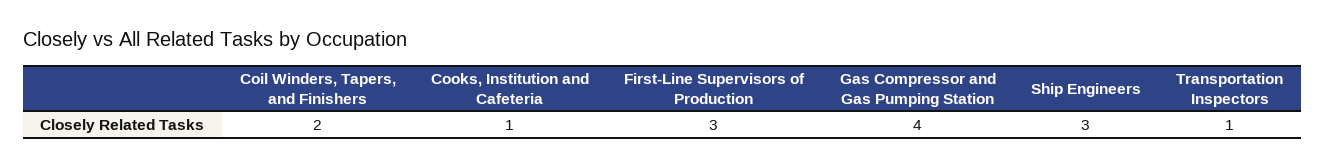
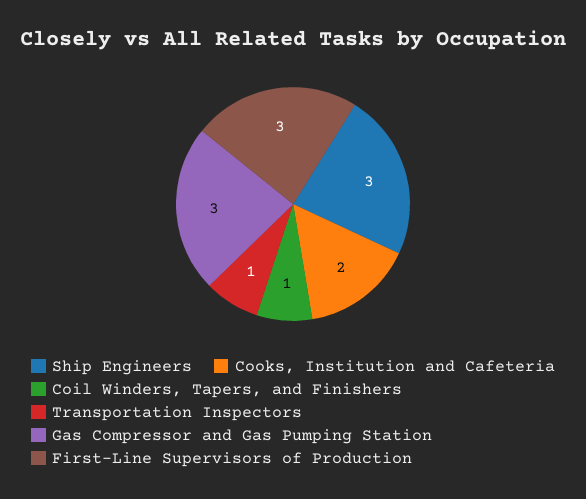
  {
-   "Coil Winders, Tapers, and Finishers": 2,
+   "Coil Winders, Tapers, and Finishers": 1,
-   "Cooks, Institution and Cafeteria": 1,
+   "Cooks, Institution and Cafeteria": 2,
    "First-Line Supervisors of Production": 3,
-   "Gas Compressor and Gas Pumping Station": 4,
+   "Gas Compressor and Gas Pumping Station": 3,
    "Ship Engineers": 3,
    "Transportation Inspectors": 1
  }

